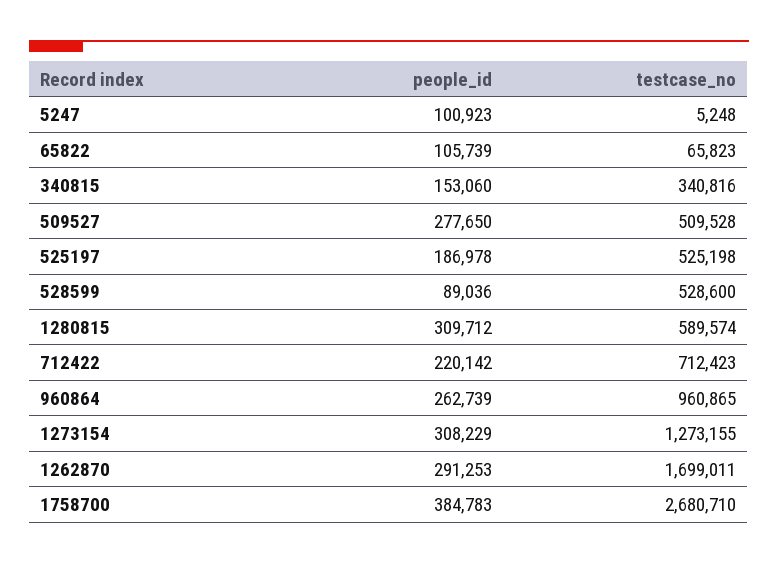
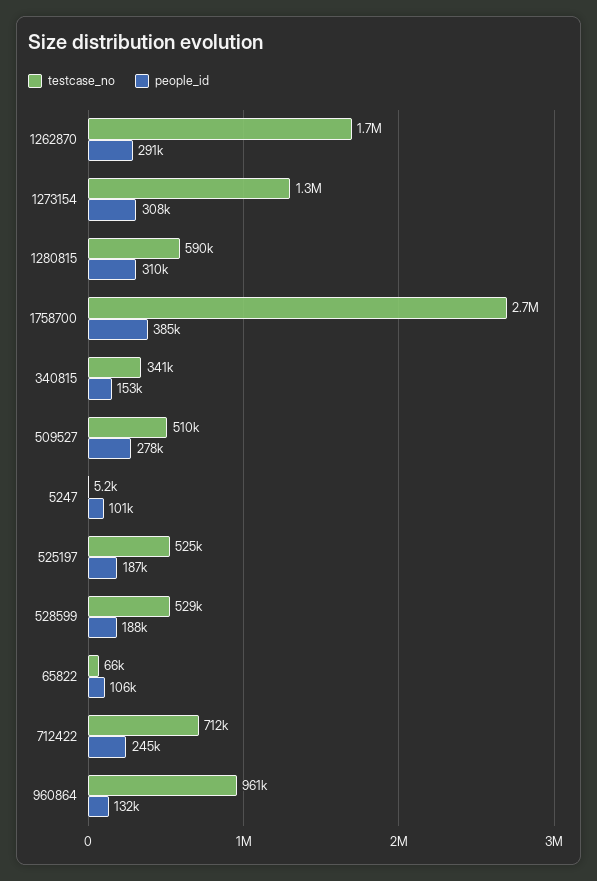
  {
    "people_id": {
      "5247": 100923,
      "65822": 105739,
      "340815": 153060,
      "509527": 277650,
      "525197": 186978,
-     "528599": 89036,
+     "528599": 188000,
      "1280815": 309712,
-     "712422": 220142,
+     "712422": 245000,
-     "960864": 262739,
+     "960864": 132000,
      "1273154": 308229,
      "1262870": 291253,
      "1758700": 384783
    },
    "testcase_no": {
      "5247": 5248,
      "65822": 65823,
      "340815": 340816,
      "509527": 509528,
      "525197": 525198,
      "528599": 528600,
      "1280815": 589574,
      "712422": 712423,
      "960864": 960865,
      "1273154": 1273155,
      "1262870": 1699011,
      "1758700": 2680710
    }
  }

